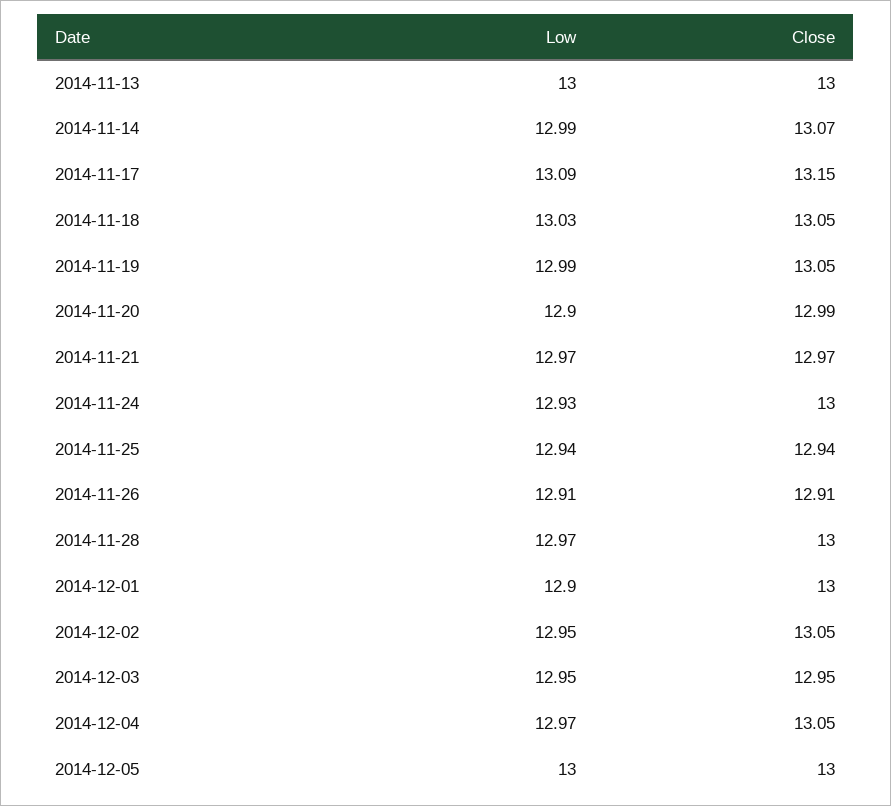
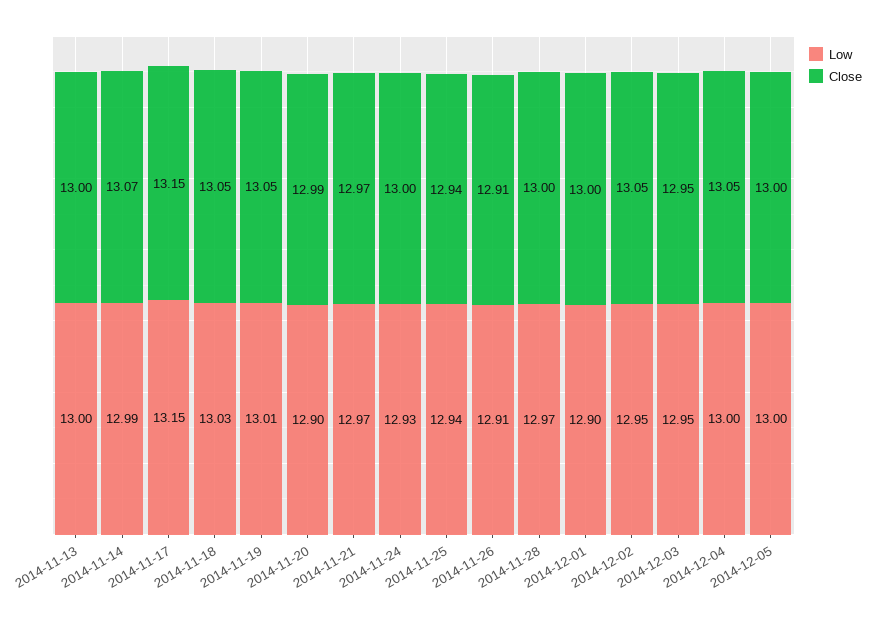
  {
    "Low": {
      "2014-11-13": 13,
      "2014-11-14": 12.99,
-     "2014-11-17": 13.09,
+     "2014-11-17": 13.15,
      "2014-11-18": 13.03,
-     "2014-11-19": 12.99,
+     "2014-11-19": 13.01,
      "2014-11-20": 12.9,
      "2014-11-21": 12.97,
      "2014-11-24": 12.93,
      "2014-11-25": 12.94,
      "2014-11-26": 12.91,
      "2014-11-28": 12.97,
      "2014-12-01": 12.9,
      "2014-12-02": 12.95,
      "2014-12-03": 12.95,
-     "2014-12-04": 12.97,
+     "2014-12-04": 13,
      "2014-12-05": 13
    },
    "Close": {
      "2014-11-13": 13,
      "2014-11-14": 13.07,
      "2014-11-17": 13.15,
      "2014-11-18": 13.05,
      "2014-11-19": 13.05,
      "2014-11-20": 12.99,
      "2014-11-21": 12.97,
      "2014-11-24": 13,
      "2014-11-25": 12.94,
      "2014-11-26": 12.91,
      "2014-11-28": 13,
      "2014-12-01": 13,
      "2014-12-02": 13.05,
      "2014-12-03": 12.95,
      "2014-12-04": 13.05,
      "2014-12-05": 13
    }
  }

